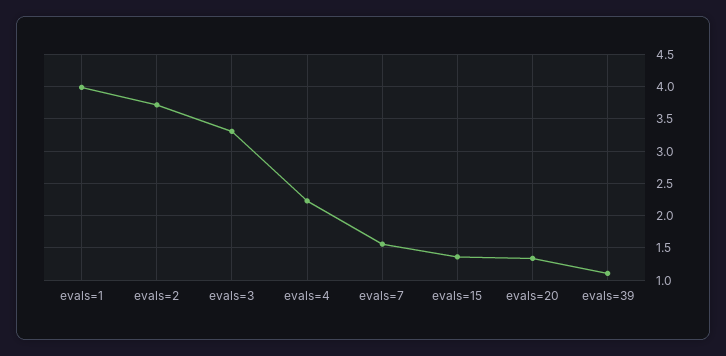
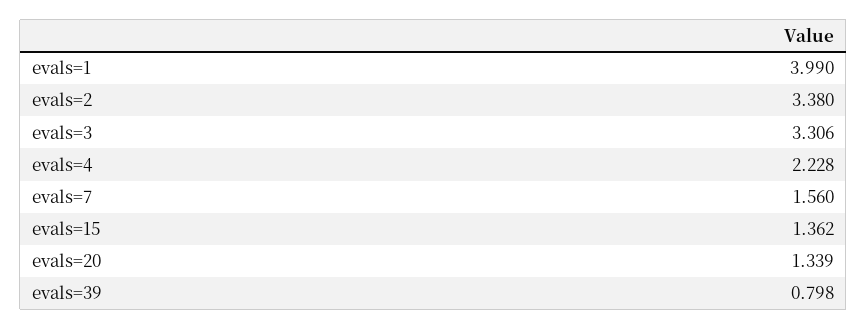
  {
    "evals=1": 3.99,
-   "evals=2": 3.7,
+   "evals=2": 3.38,
    "evals=3": 3.306,
    "evals=4": 2.228,
    "evals=7": 1.56,
    "evals=15": 1.362,
    "evals=20": 1.339,
-   "evals=39": 1.1
+   "evals=39": 0.798
  }

